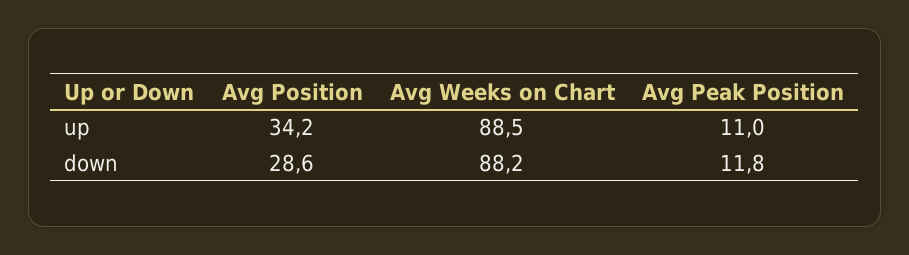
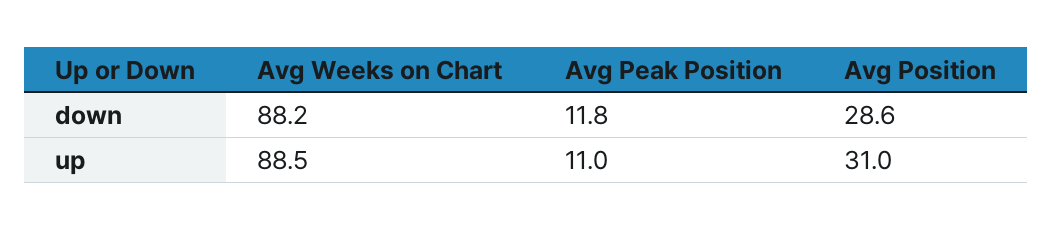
  {
    "Avg Position": {
-     "up": 34.2,
+     "up": 31,
      "down": 28.6
    },
    "Avg Weeks on Chart": {
      "up": 88.5,
      "down": 88.2
    },
    "Avg Peak Position": {
      "up": 11,
      "down": 11.8
    }
  }

